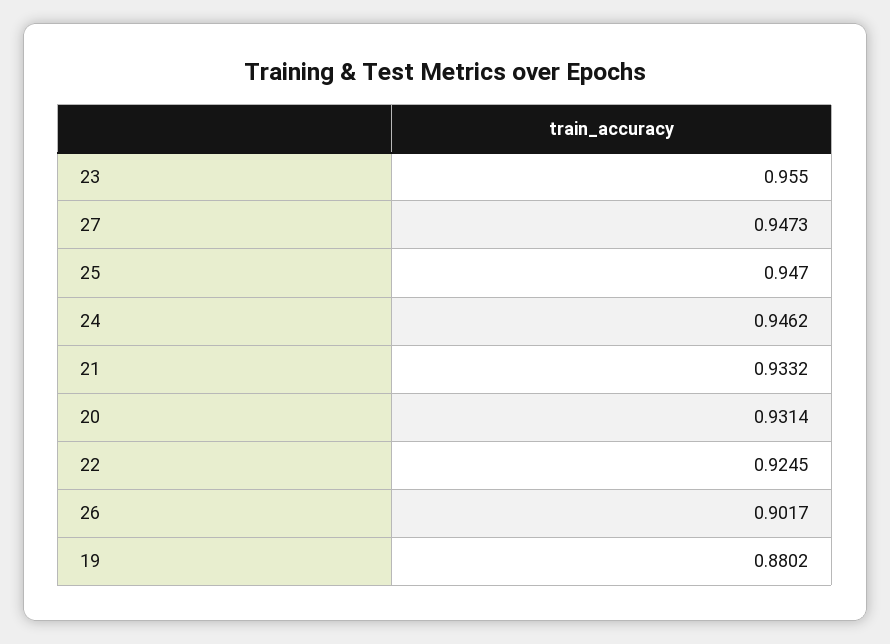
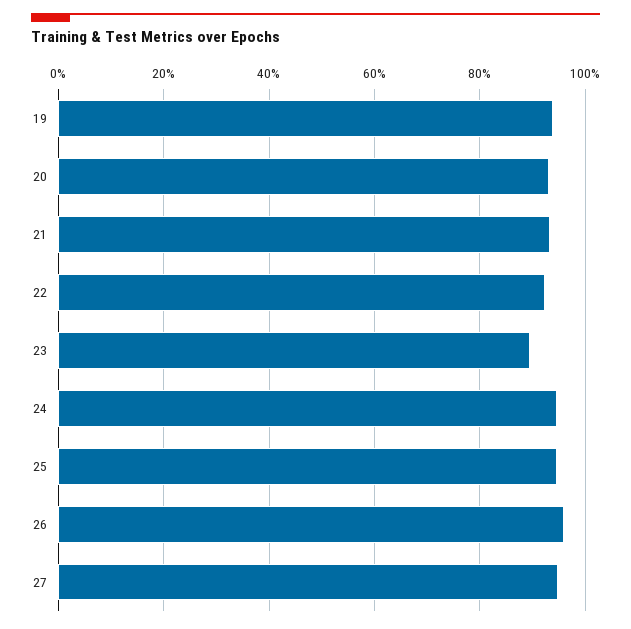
  {
-   "23": 0.955,
+   "23": 0.9,
    "27": 0.9473,
    "25": 0.947,
    "24": 0.9462,
    "21": 0.9332,
    "20": 0.9314,
    "22": 0.9245,
-   "26": 0.9017,
+   "26": 0.96,
-   "19": 0.8802
+   "19": 0.94
  }

